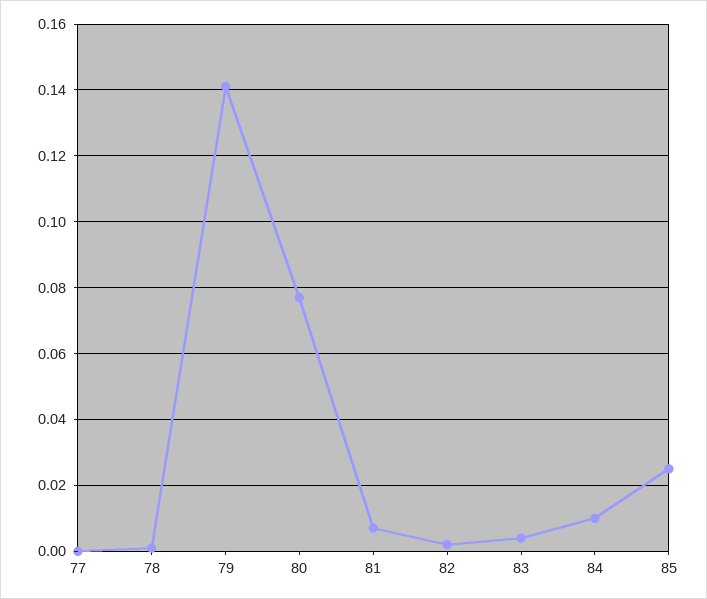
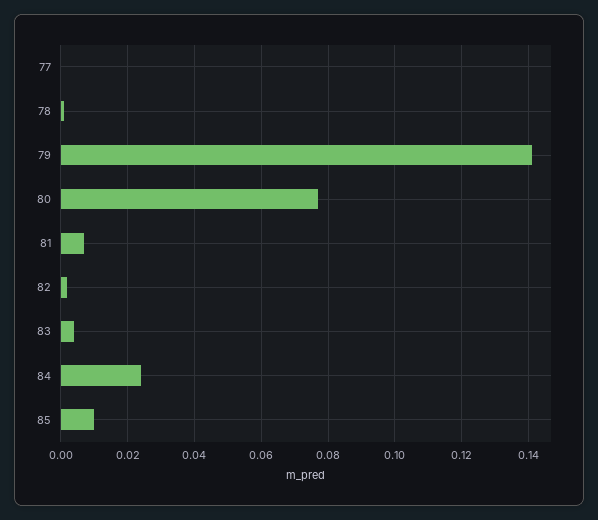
  {
    "77": 0,
    "78": 0,
    "79": 0.14,
    "80": 0.075,
    "81": 0.005,
    "82": 0,
    "83": 0.005,
-   "84": 0.01,
+   "84": 0.025,
-   "85": 0.025
+   "85": 0.01
  }

